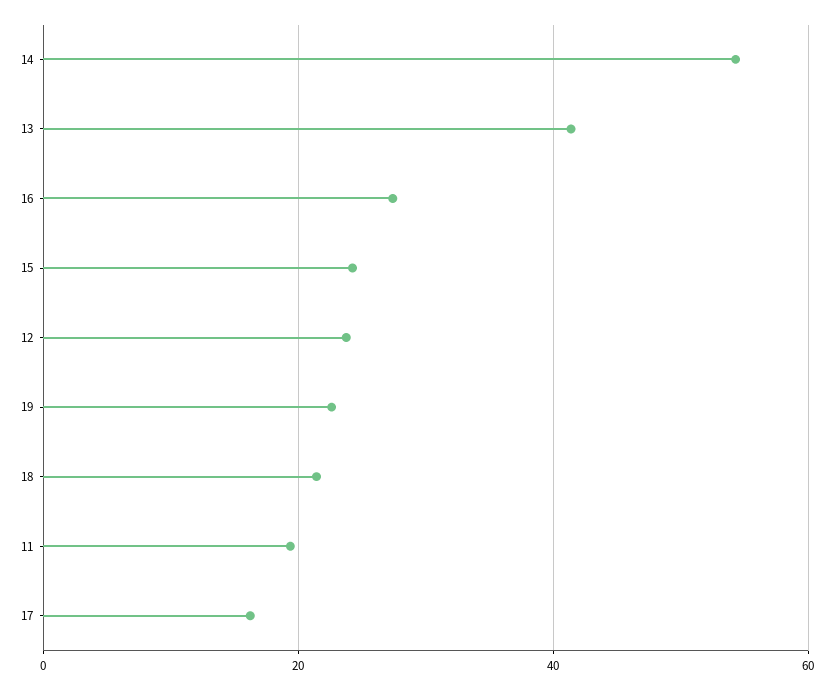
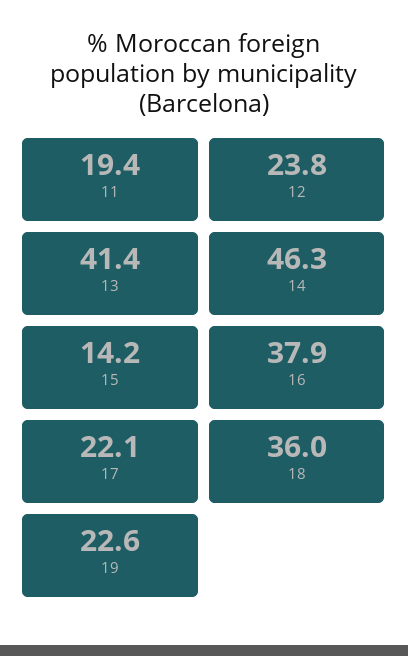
  {
-   "14": 54,
+   "14": 46.3,
    "13": 41.4,
-   "16": 28,
+   "16": 37.9,
-   "15": 24,
+   "15": 14.2,
    "12": 23.8,
    "19": 22.6,
-   "18": 22,
+   "18": 36,
    "11": 19.4,
-   "17": 16
+   "17": 22.1
  }

